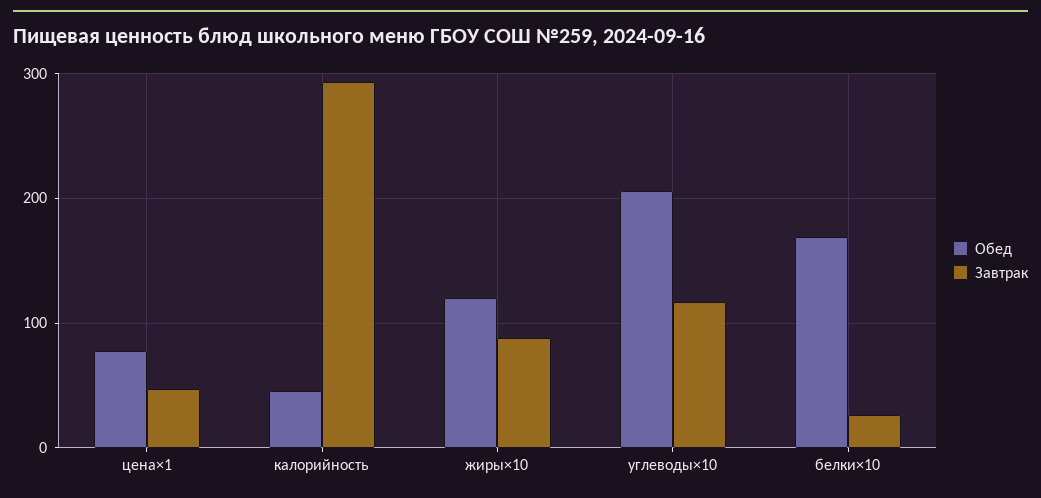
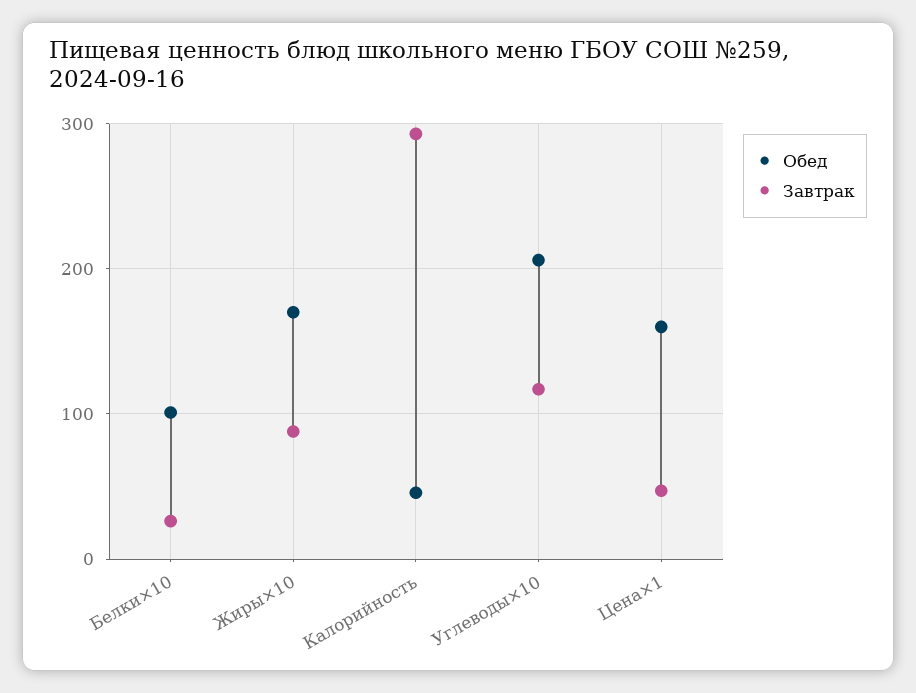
  {
    "Обед": {
-     "цена×1": 80,
+     "цена×1": 160,
      "калорийность": 50,
-     "жиры×10": 120,
+     "жиры×10": 170,
      "углеводы×10": 210,
-     "белки×10": 170
+     "белки×10": 100
    },
    "Завтрак": {
      "цена×1": 50,
      "калорийность": 290,
      "жиры×10": 90,
      "углеводы×10": 120,
      "белки×10": 30
    }
  }

